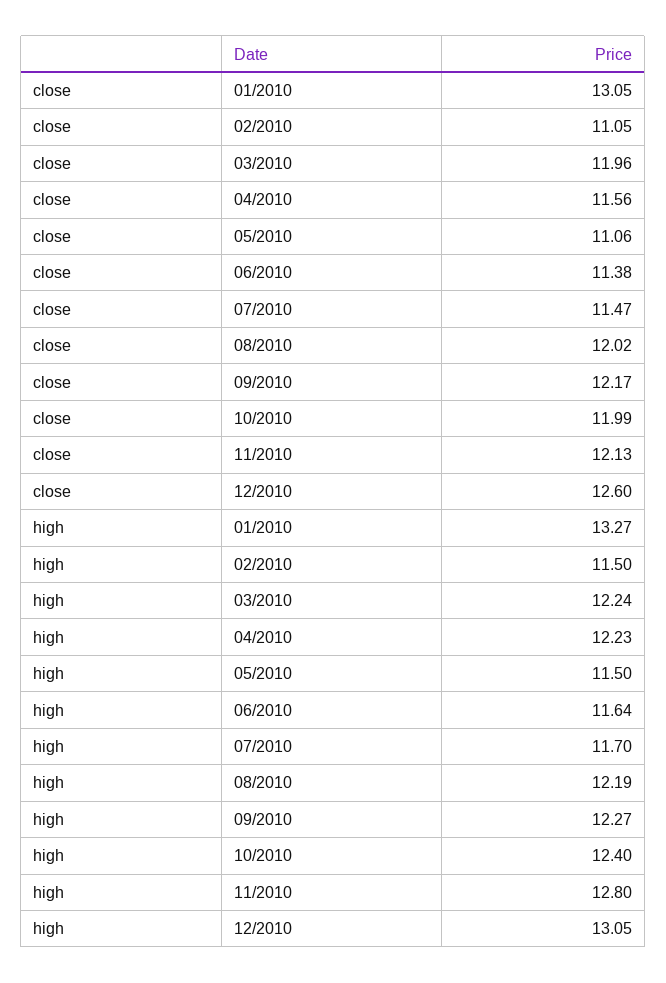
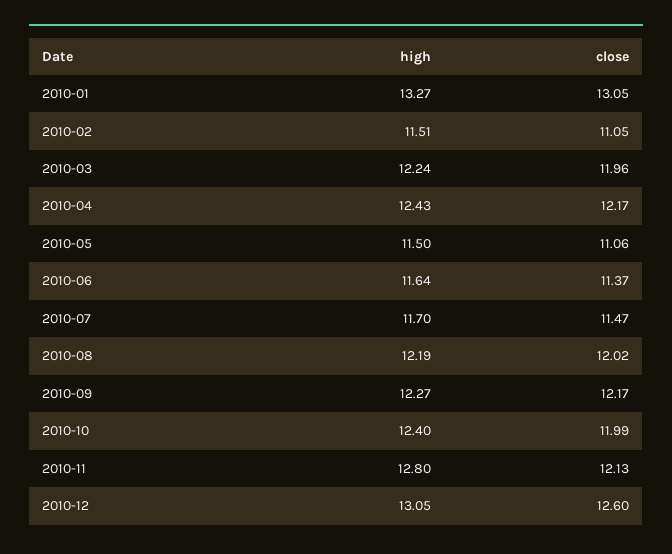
  {
    "close": {
      "01/2010": 13.05,
      "02/2010": 11.05,
      "03/2010": 11.96,
-     "04/2010": 11.56,
+     "04/2010": 12.17,
      "05/2010": 11.06,
-     "06/2010": 11.38,
+     "06/2010": 11.37,
      "07/2010": 11.47,
      "08/2010": 12.02,
      "09/2010": 12.17,
      "10/2010": 11.99,
      "11/2010": 12.13,
      "12/2010": 12.6
    },
    "high": {
      "01/2010": 13.27,
-     "02/2010": 11.5,
+     "02/2010": 11.51,
      "03/2010": 12.24,
-     "04/2010": 12.23,
+     "04/2010": 12.43,
      "05/2010": 11.5,
      "06/2010": 11.64,
      "07/2010": 11.7,
      "08/2010": 12.19,
      "09/2010": 12.27,
      "10/2010": 12.4,
      "11/2010": 12.8,
      "12/2010": 13.05
    }
  }

